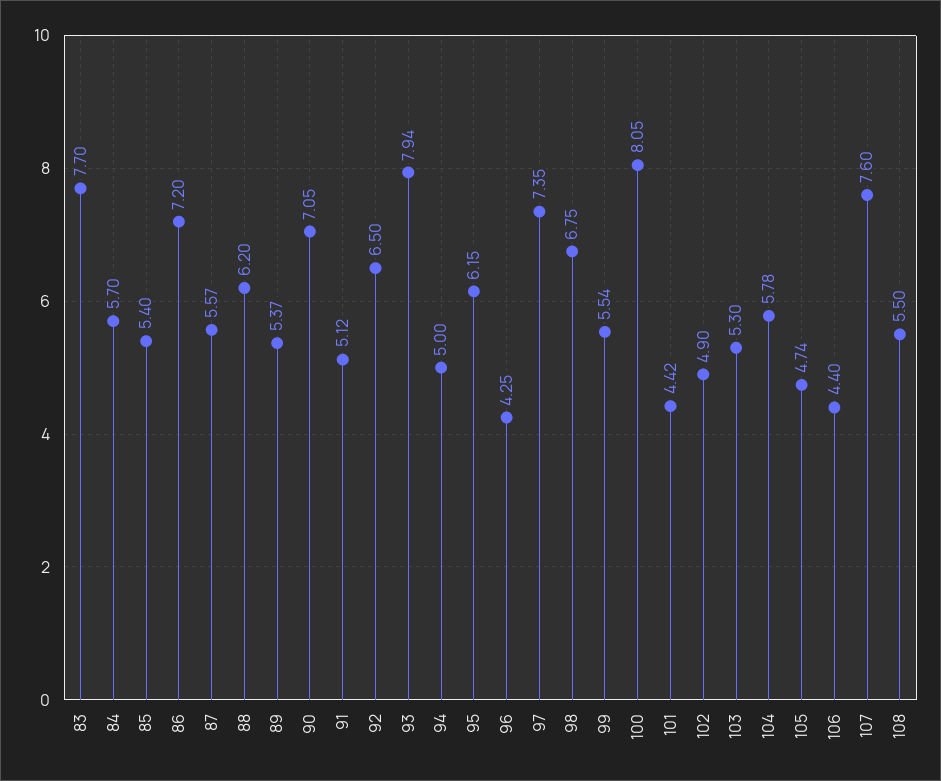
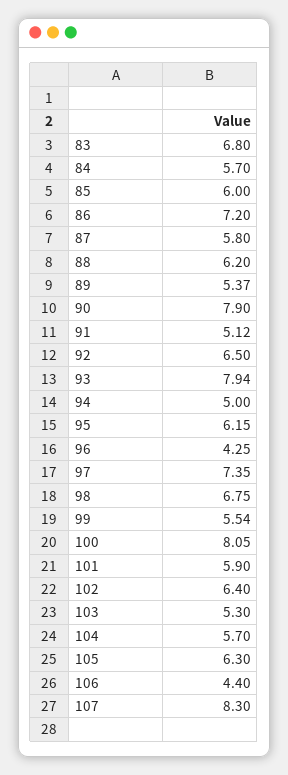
  {
-   "83": 7.7,
+   "83": 6.8,
    "84": 5.7,
-   "85": 5.4,
+   "85": 6,
    "86": 7.2,
-   "87": 5.57,
+   "87": 5.8,
    "88": 6.2,
    "89": 5.37,
-   "90": 7.05,
+   "90": 7.9,
    "91": 5.12,
    "92": 6.5,
    "93": 7.94,
    "94": 5,
    "95": 6.15,
    "96": 4.25,
    "97": 7.35,
    "98": 6.75,
    "99": 5.54,
    "100": 8.05,
-   "101": 4.42,
+   "101": 5.9,
-   "102": 4.9,
+   "102": 6.4,
    "103": 5.3,
-   "104": 5.78,
+   "104": 5.7,
-   "105": 4.74,
+   "105": 6.3,
    "106": 4.4,
-   "107": 7.6,
+   "107": 8.3
-   "108": 5.5
  }

